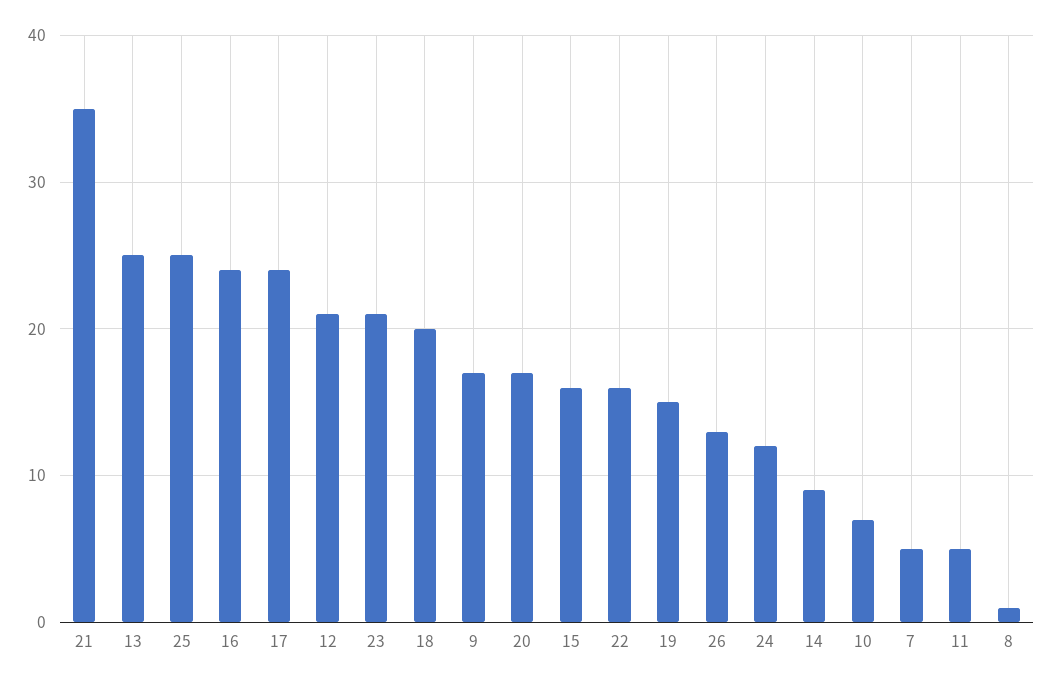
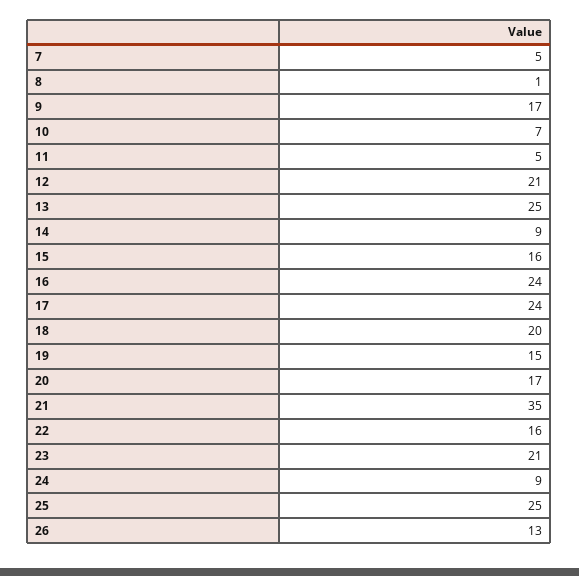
  {
    "21": 35,
    "13": 25,
    "25": 25,
    "16": 24,
    "17": 24,
    "12": 21,
    "23": 21,
    "18": 20,
    "9": 17,
    "20": 17,
    "15": 16,
    "22": 16,
    "19": 15,
    "26": 13,
-   "24": 12,
+   "24": 9,
    "14": 9,
    "10": 7,
    "7": 5,
    "11": 5,
    "8": 1
  }

